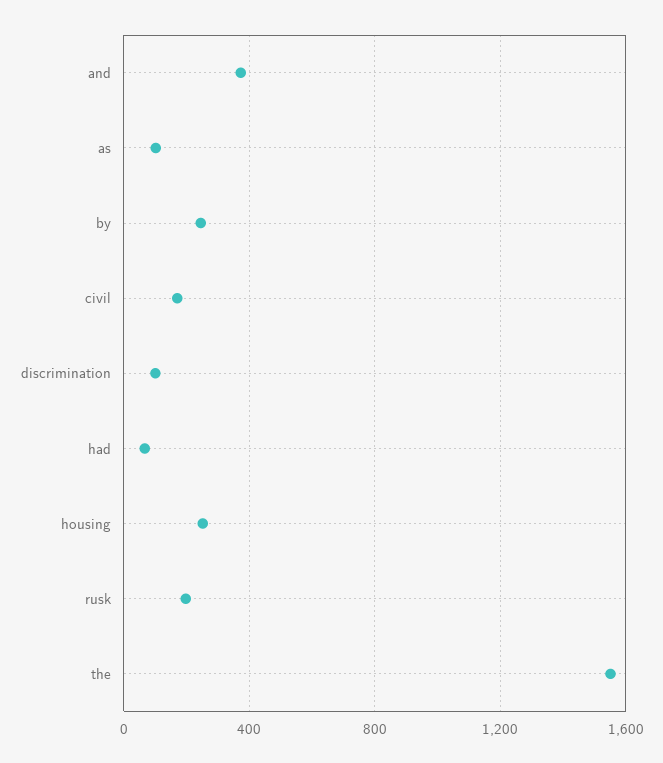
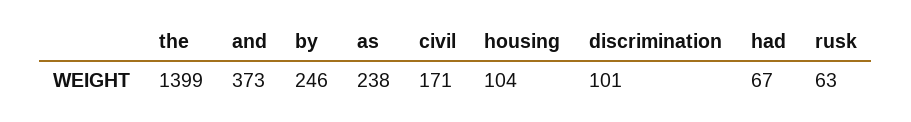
  {
    "and": 373,
-   "as": 100,
+   "as": 238,
    "by": 246,
    "civil": 171,
    "discrimination": 101,
    "had": 67,
-   "housing": 250,
+   "housing": 104,
-   "rusk": 200,
+   "rusk": 63,
-   "the": 1550
+   "the": 1399
  }

